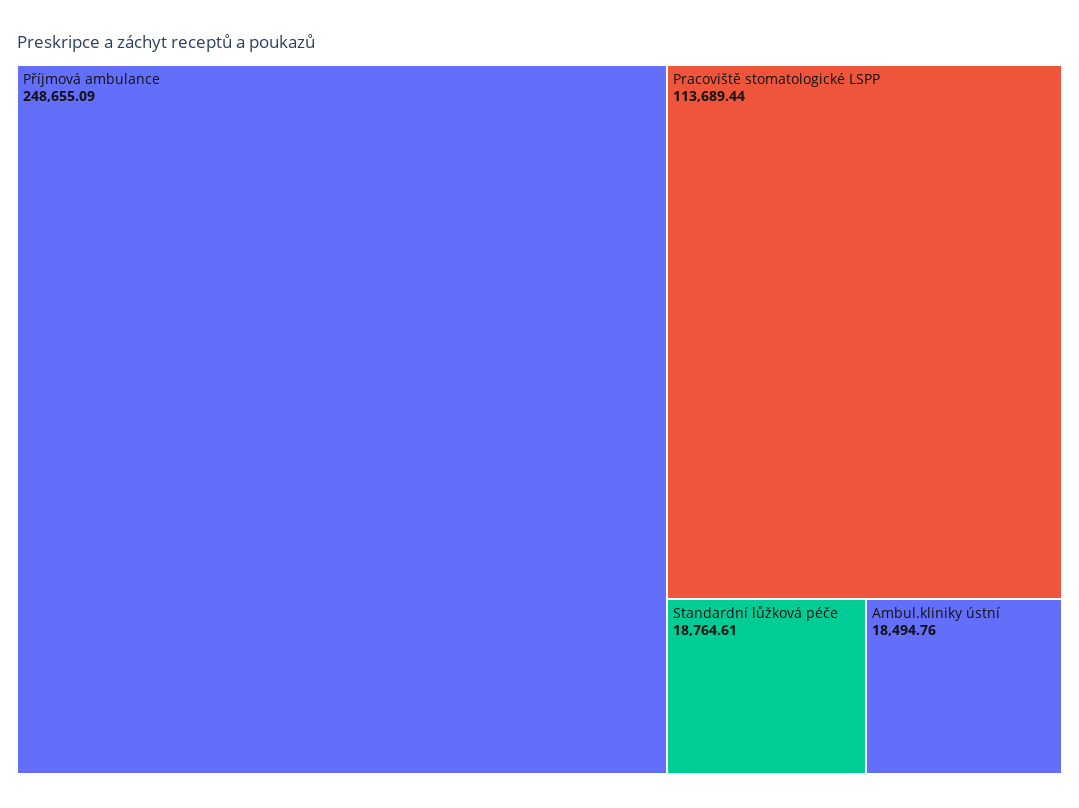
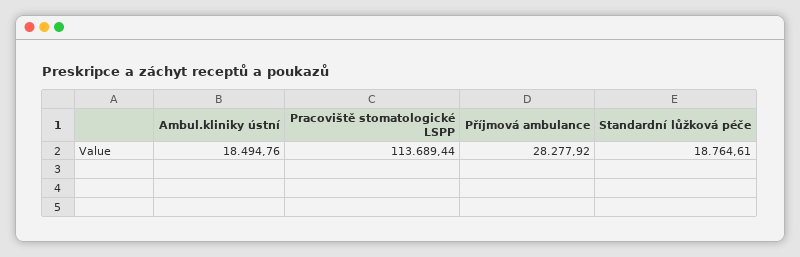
  {
-   "Příjmová ambulance": 248655.09,
+   "Příjmová ambulance": 28277.92,
    "Pracoviště stomatologické LSPP": 113689.44,
    "Standardní lůžková péče": 18764.61,
    "Ambul.kliniky ústní": 18494.76
  }

